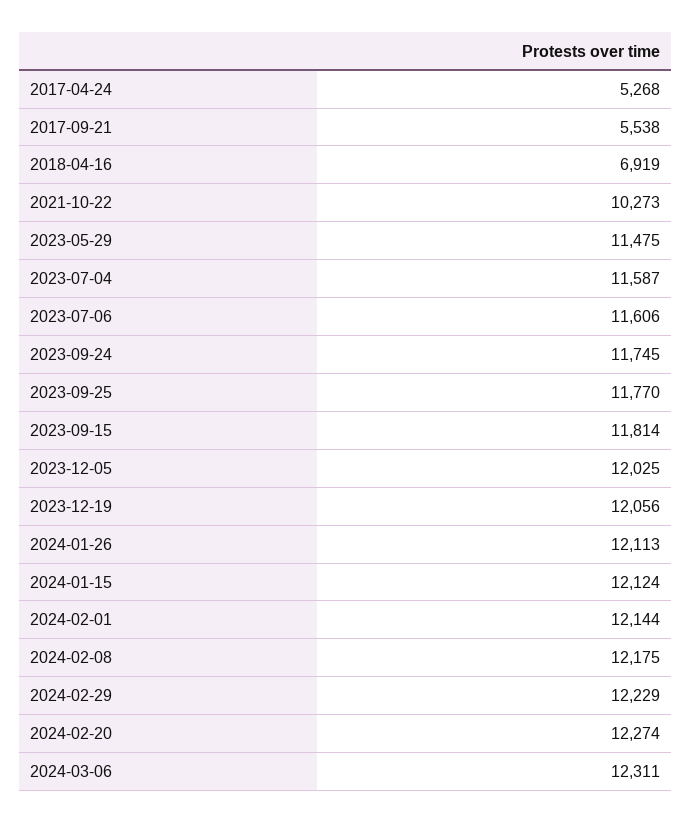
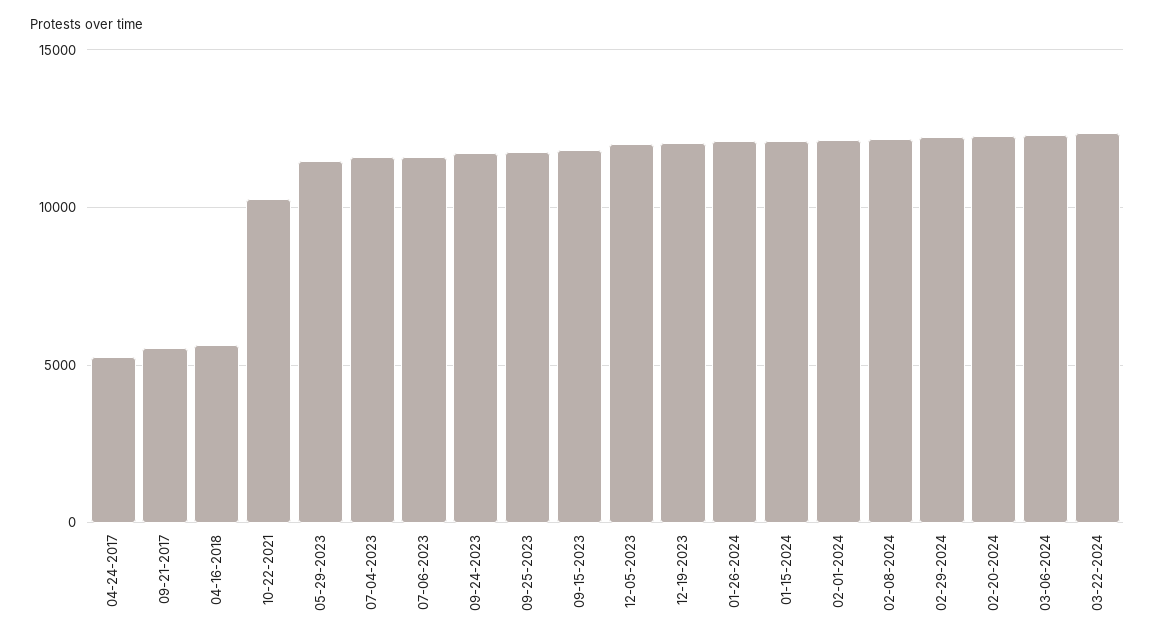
  {
    "2017-04-24": 5268,
    "2017-09-21": 5538,
-   "2018-04-16": 6919,
+   "2018-04-16": 5500,
    "2021-10-22": 10273,
    "2023-05-29": 11475,
    "2023-07-04": 11587,
    "2023-07-06": 11606,
    "2023-09-24": 11745,
    "2023-09-25": 11770,
    "2023-09-15": 11814,
    "2023-12-05": 12025,
    "2023-12-19": 12056,
    "2024-01-26": 12113,
    "2024-01-15": 12124,
    "2024-02-01": 12144,
    "2024-02-08": 12175,
    "2024-02-29": 12229,
    "2024-02-20": 12274,
-   "2024-03-06": 12311
+   "2024-03-06": 12311,
+   "03-22-2024": 12500
  }

